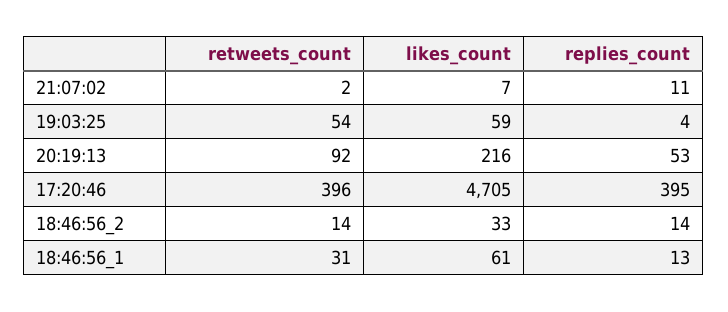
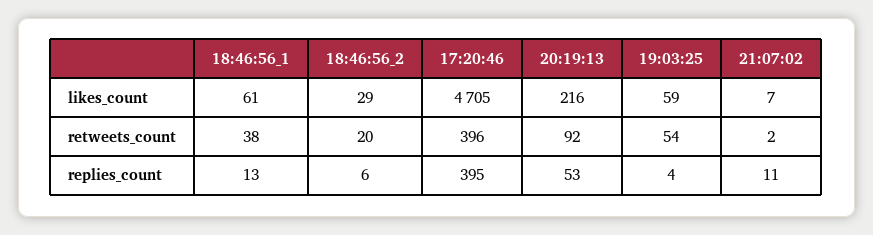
  {
    "retweets_count": {
      "21:07:02": 2,
      "19:03:25": 54,
      "20:19:13": 92,
      "17:20:46": 396,
-     "18:46:56_2": 14,
+     "18:46:56_2": 20,
-     "18:46:56_1": 31
+     "18:46:56_1": 38
    },
    "likes_count": {
      "21:07:02": 7,
      "19:03:25": 59,
      "20:19:13": 216,
      "17:20:46": 4705,
-     "18:46:56_2": 33,
+     "18:46:56_2": 29,
      "18:46:56_1": 61
    },
    "replies_count": {
      "21:07:02": 11,
      "19:03:25": 4,
      "20:19:13": 53,
      "17:20:46": 395,
-     "18:46:56_2": 14,
+     "18:46:56_2": 6,
      "18:46:56_1": 13
    }
  }

